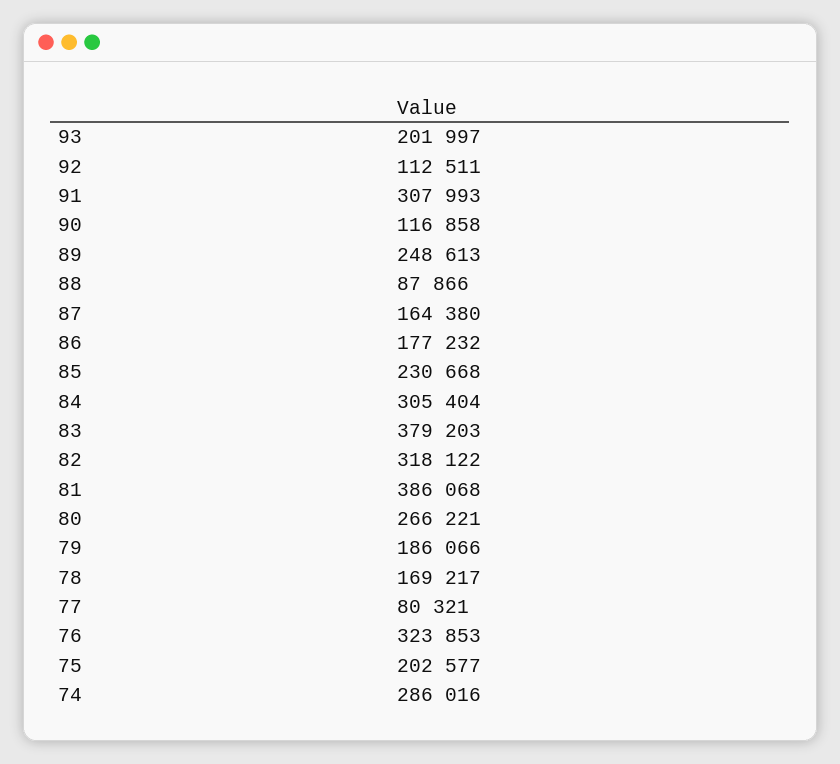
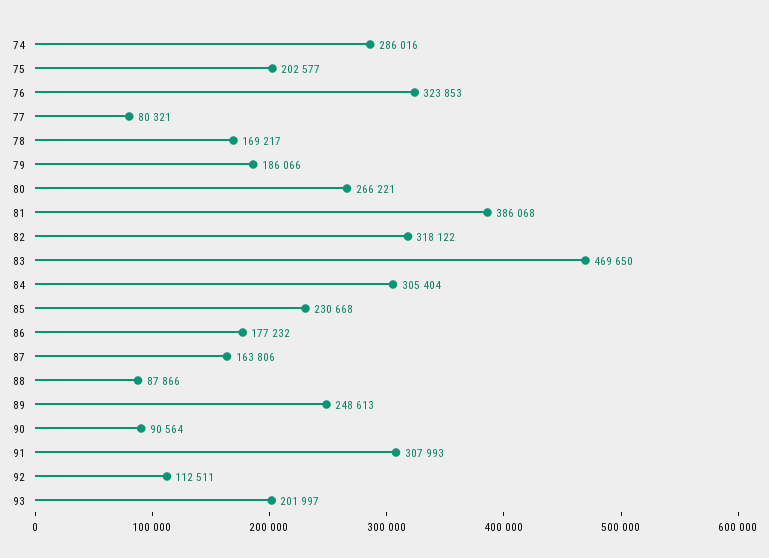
  {
    "93": 201997,
    "92": 112511,
    "91": 307993,
-   "90": 116858,
+   "90": 90564,
    "89": 248613,
    "88": 87866,
-   "87": 164380,
+   "87": 163806,
    "86": 177232,
    "85": 230668,
    "84": 305404,
-   "83": 379203,
+   "83": 469650,
    "82": 318122,
    "81": 386068,
    "80": 266221,
    "79": 186066,
    "78": 169217,
    "77": 80321,
    "76": 323853,
    "75": 202577,
    "74": 286016
  }

